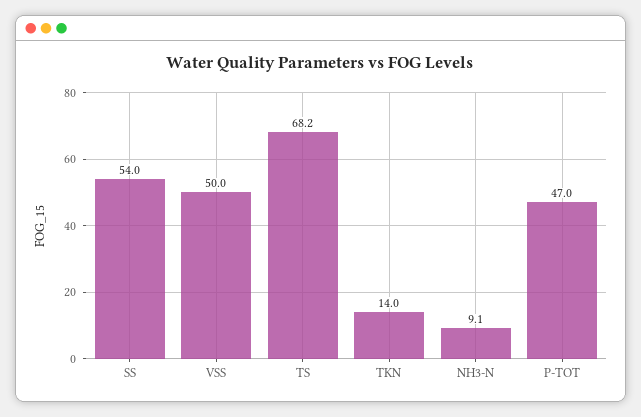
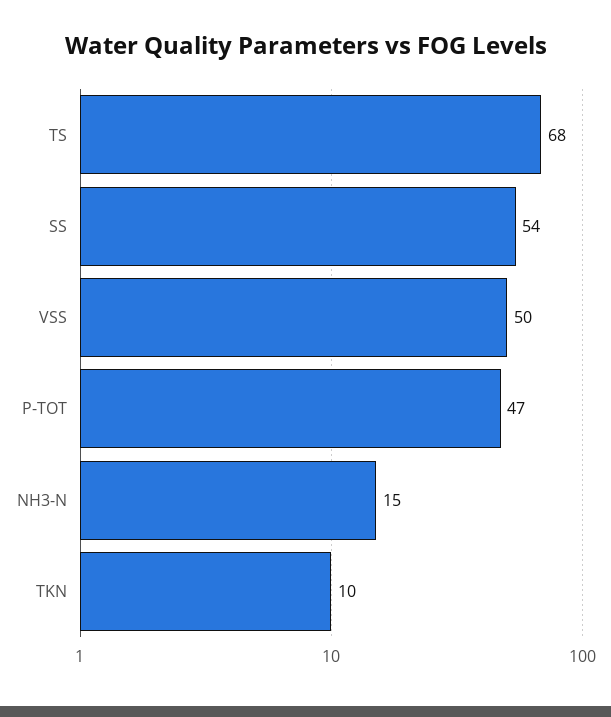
  {
    "SS": 54,
    "VSS": 50,
    "TS": 68.2,
-   "TKN": 14,
+   "TKN": 10,
-   "NH3-N": 9.1,
+   "NH3-N": 15,
    "P-TOT": 47
  }

